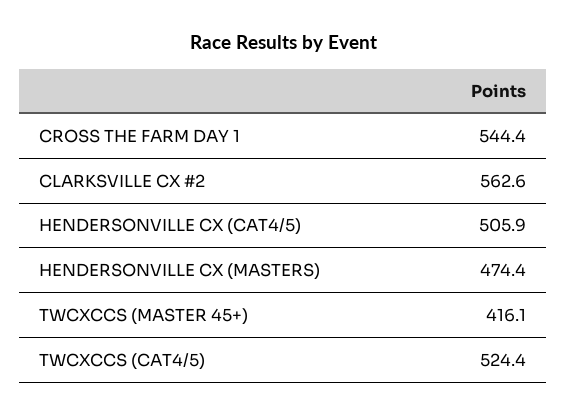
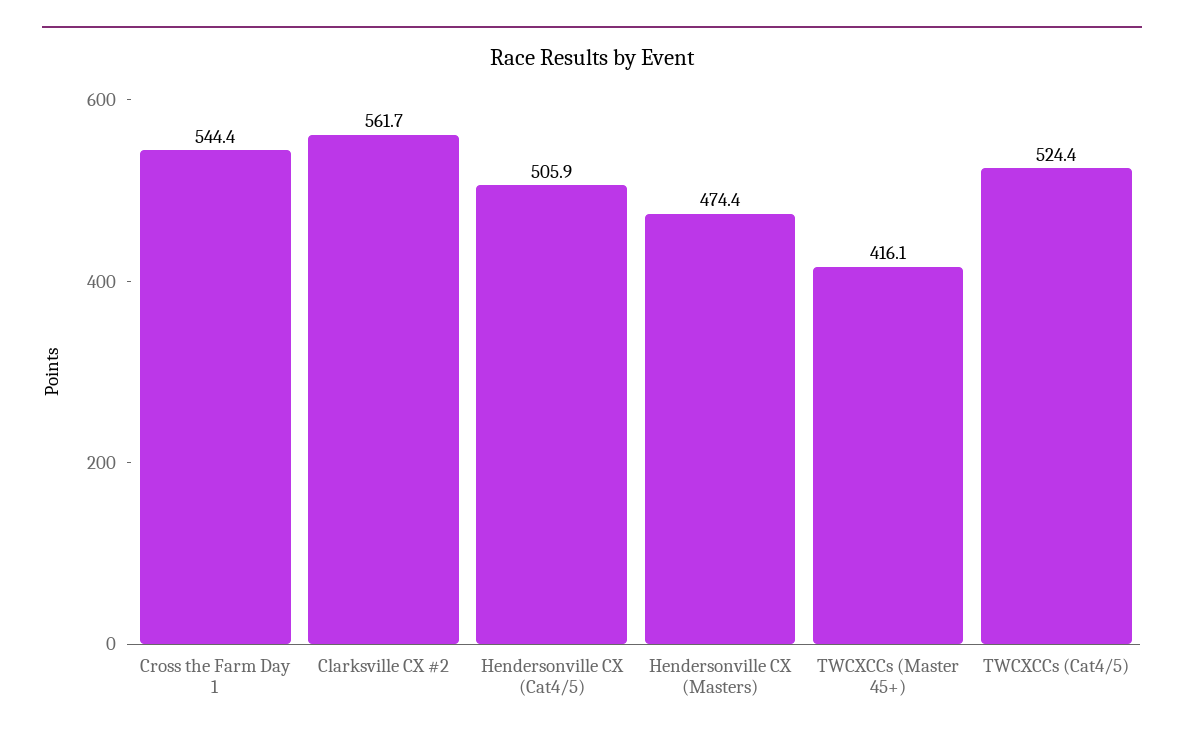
  {
    "CROSS THE FARM DAY 1": 544.4,
-   "CLARKSVILLE CX #2": 562.6,
+   "CLARKSVILLE CX #2": 561.7,
    "HENDERSONVILLE CX (CAT4/5)": 505.9,
    "HENDERSONVILLE CX (MASTERS)": 474.4,
    "TWCXCCS (MASTER 45+)": 416.1,
    "TWCXCCS (CAT4/5)": 524.4
  }

